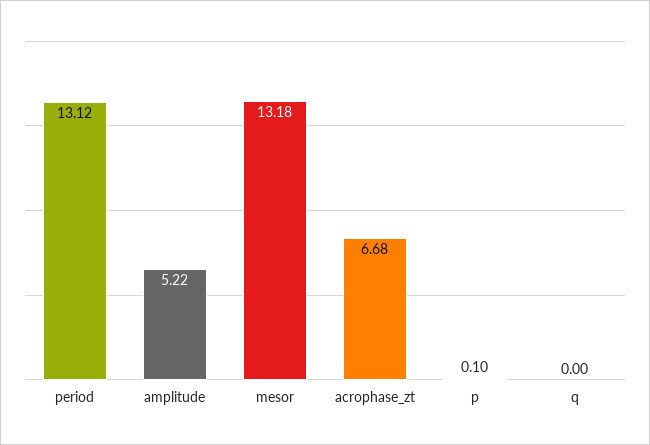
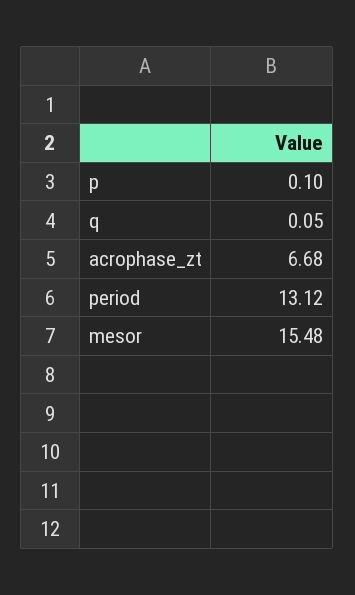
  {
    "period": 13.12,
-   "amplitude": 5.22,
-   "mesor": 13.18,
+   "mesor": 15.48,
    "acrophase_zt": 6.68,
    "p": 0.1,
-   "q": 0
+   "q": 0.05
  }

